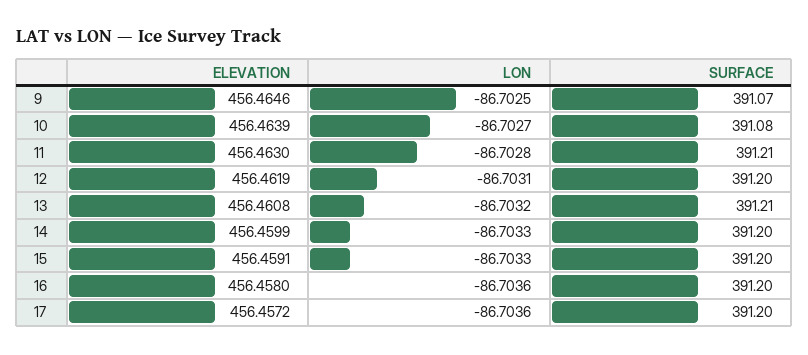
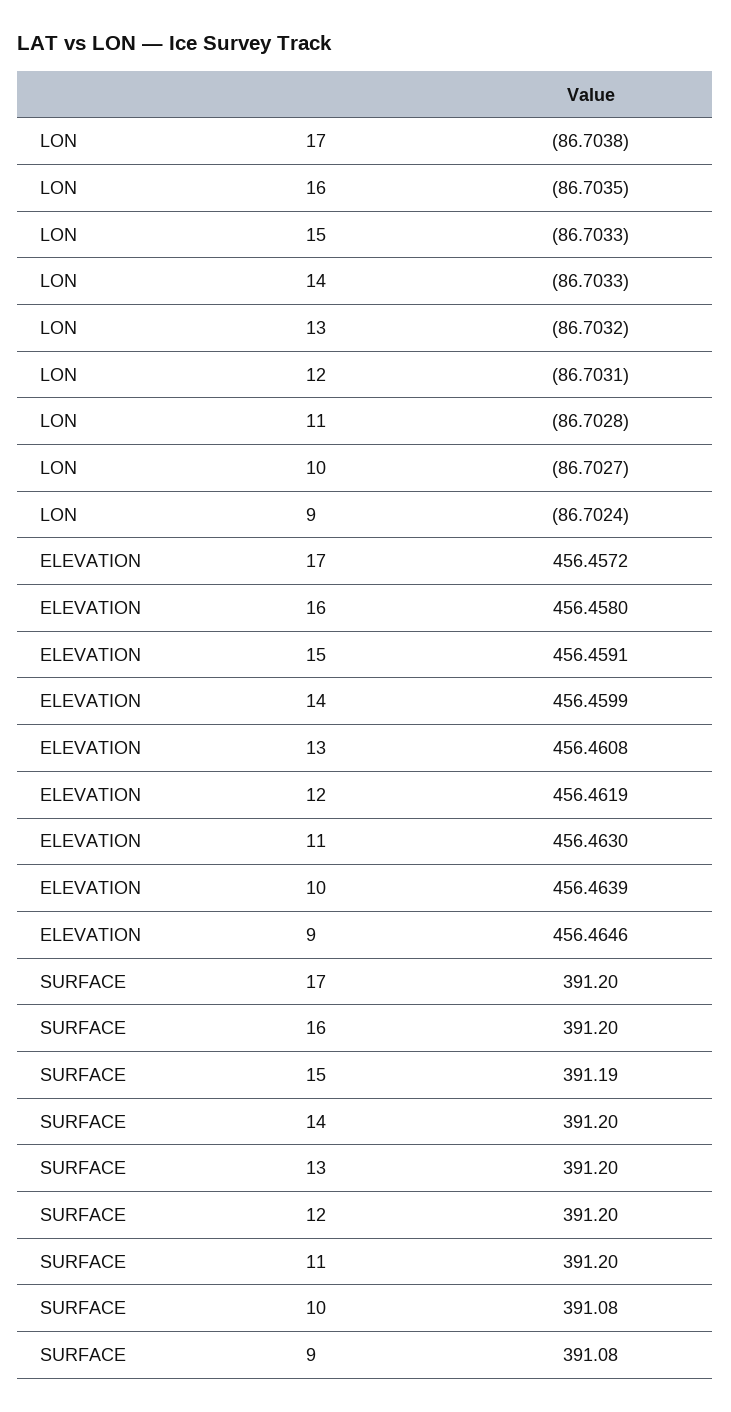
  {
    "ELEVATION": {
      "9": 456.4646,
      "10": 456.4639,
      "11": 456.463,
      "12": 456.4619,
      "13": 456.4608,
      "14": 456.4599,
      "15": 456.4591,
      "16": 456.458,
      "17": 456.4572
    },
    "LON": {
-     "9": -86.7025,
+     "9": -86.7024,
      "10": -86.7027,
      "11": -86.7028,
      "12": -86.7031,
      "13": -86.7032,
      "14": -86.7033,
      "15": -86.7033,
-     "16": -86.7036,
+     "16": -86.7035,
-     "17": -86.7036
+     "17": -86.7038
    },
    "SURFACE": {
-     "9": 391.07,
+     "9": 391.08,
      "10": 391.08,
-     "11": 391.21,
+     "11": 391.2,
      "12": 391.2,
-     "13": 391.21,
+     "13": 391.2,
      "14": 391.2,
-     "15": 391.2,
+     "15": 391.19,
      "16": 391.2,
      "17": 391.2
    }
  }

